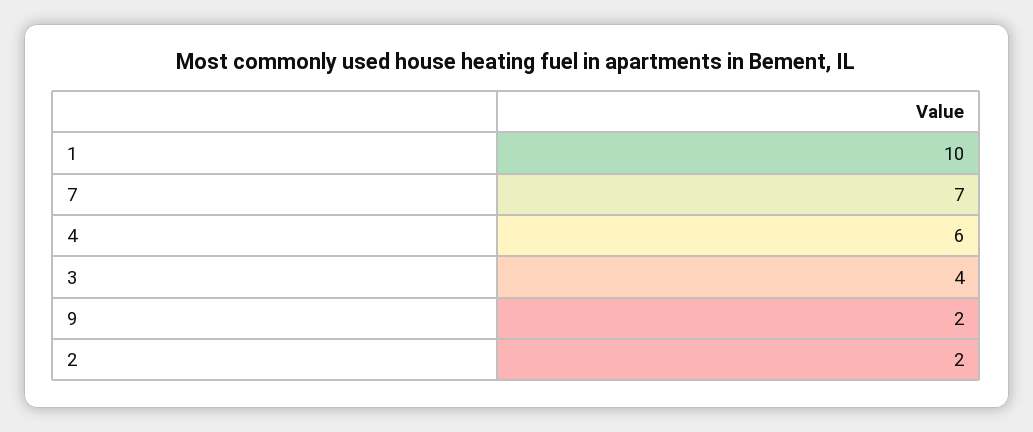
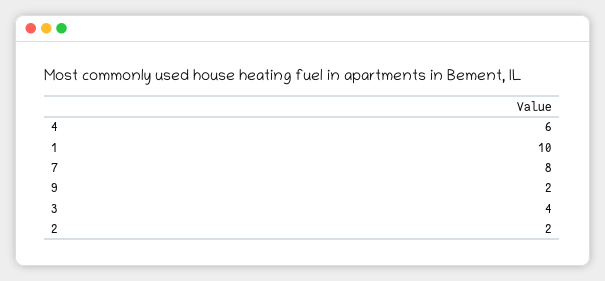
  {
    "1": 10,
-   "7": 7,
+   "7": 8,
    "4": 6,
    "3": 4,
    "9": 2,
    "2": 2
  }

